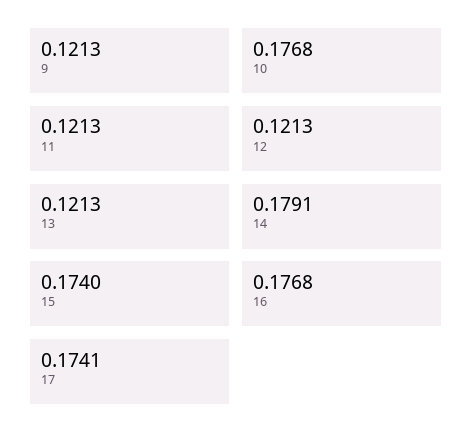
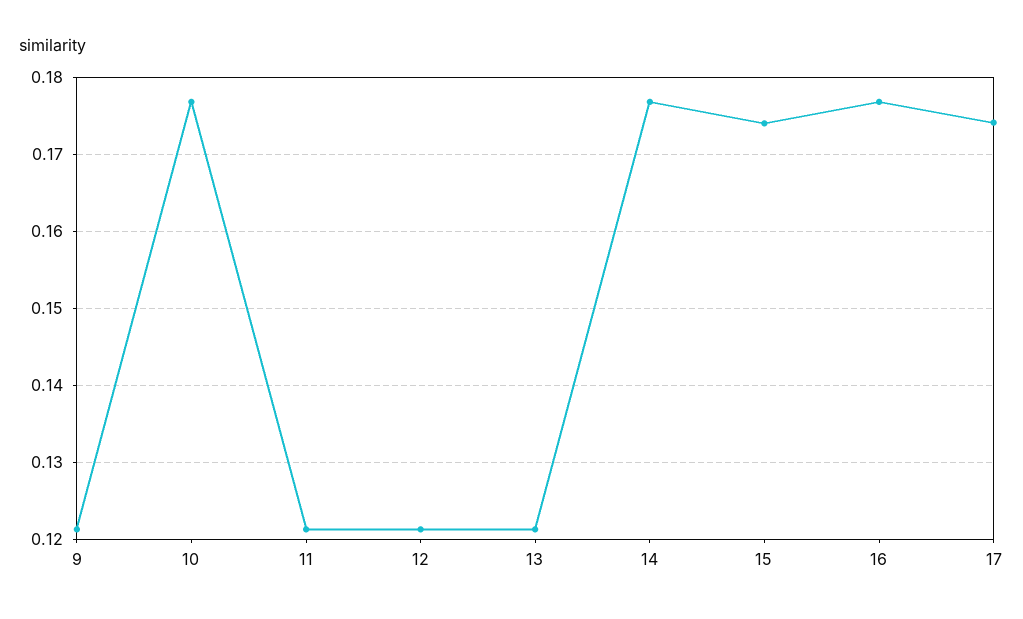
  {
    "9": 0.1213,
    "10": 0.1768,
    "11": 0.1213,
    "12": 0.1213,
    "13": 0.1213,
-   "14": 0.1791,
+   "14": 0.177,
    "15": 0.174,
    "16": 0.1768,
    "17": 0.1741
  }

